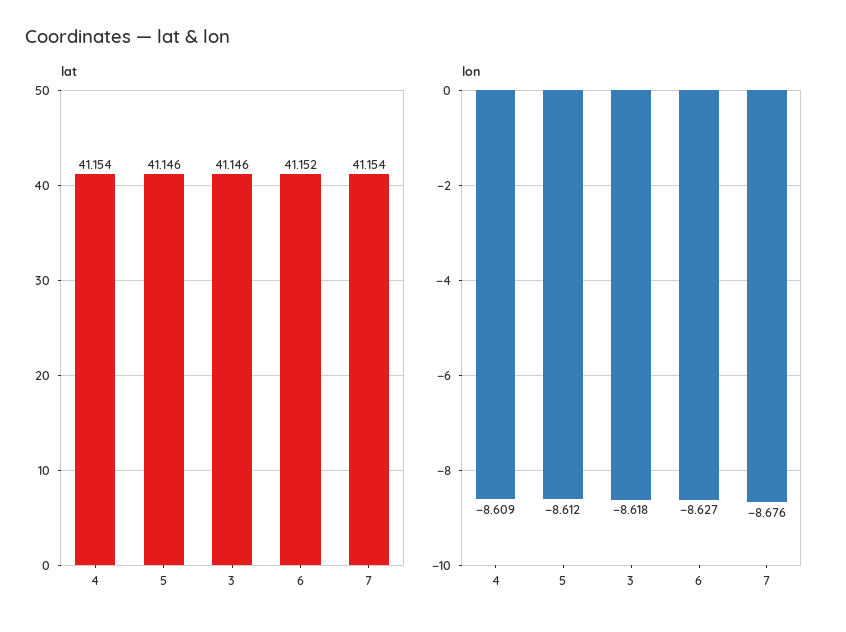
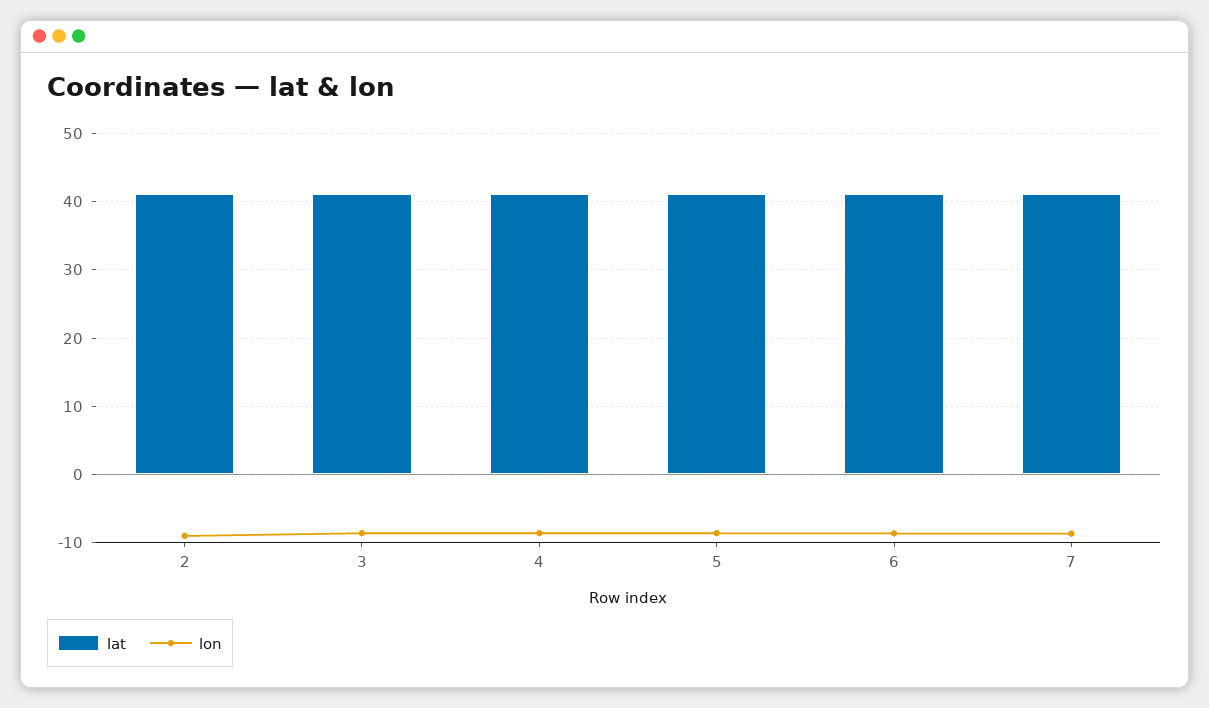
  {
    "lat": {
      "4": 41.154,
      "5": 41.146,
      "3": 41.146,
      "6": 41.152,
-     "7": 41.154
+     "7": 41.154,
+     "2": 41
    },
    "lon": {
      "4": -8.609,
      "5": -8.612,
      "3": -8.618,
      "6": -8.627,
-     "7": -8.676
+     "7": -8.676,
+     "2": -9
    }
  }

